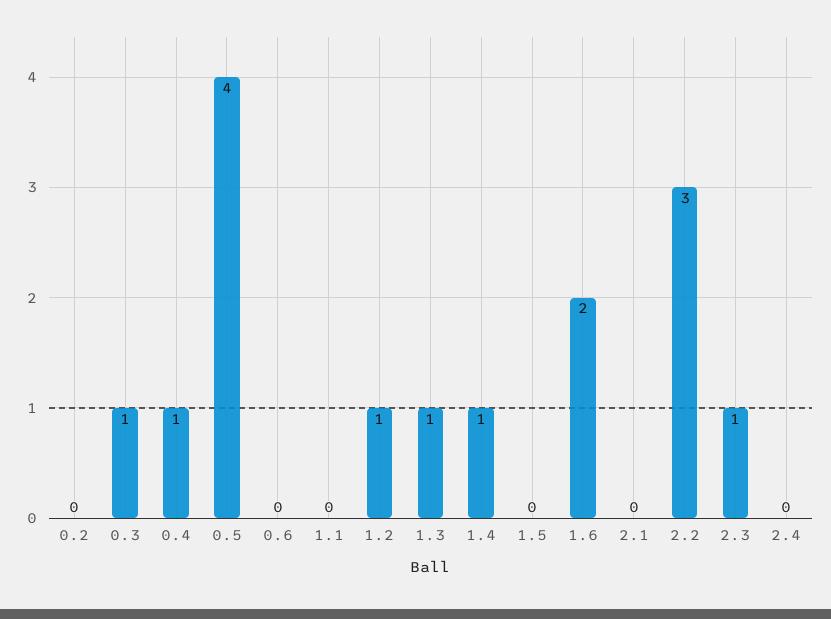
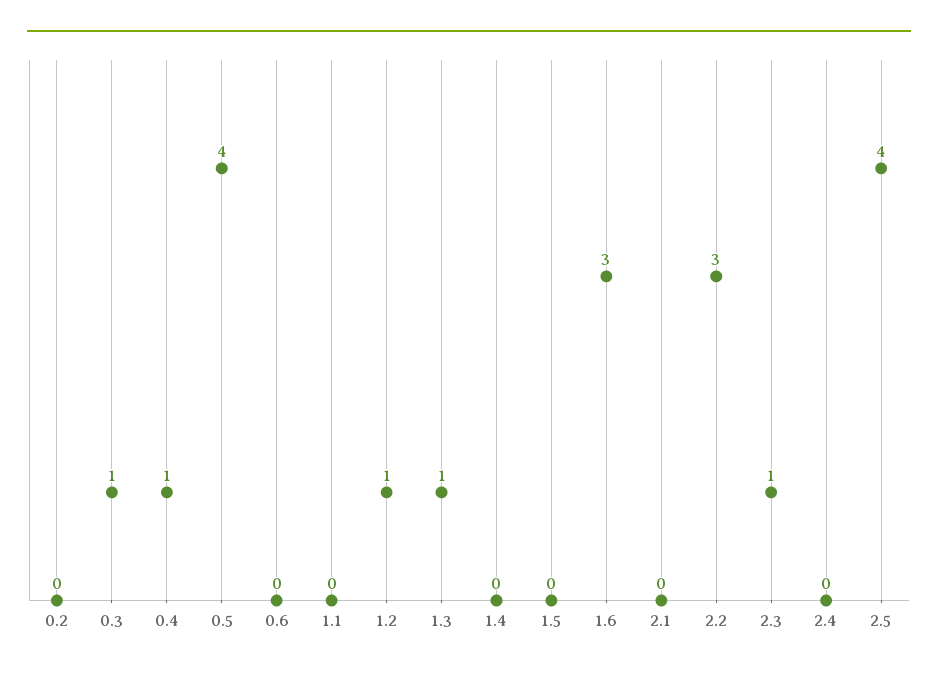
  {
    "0.2": 0,
    "0.3": 1,
    "0.4": 1,
    "0.5": 4,
    "0.6": 0,
    "1.1": 0,
    "1.2": 1,
    "1.3": 1,
-   "1.4": 1,
+   "1.4": 0,
    "1.5": 0,
-   "1.6": 2,
+   "1.6": 3,
    "2.1": 0,
    "2.2": 3,
    "2.3": 1,
-   "2.4": 0
+   "2.4": 0,
+   "2.5": 4
  }

